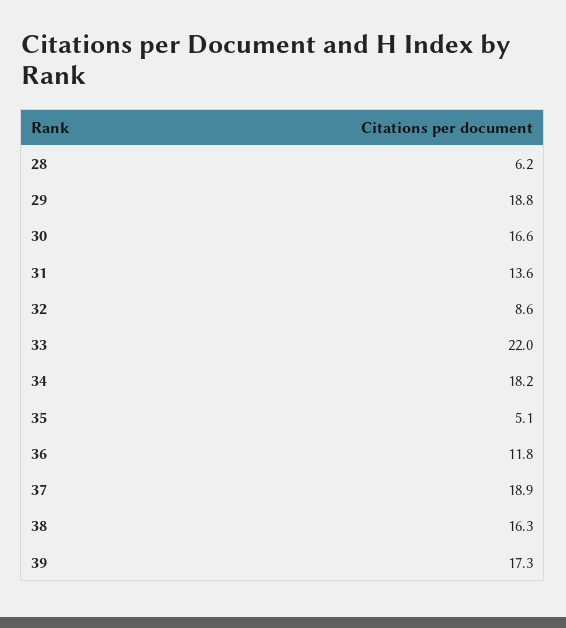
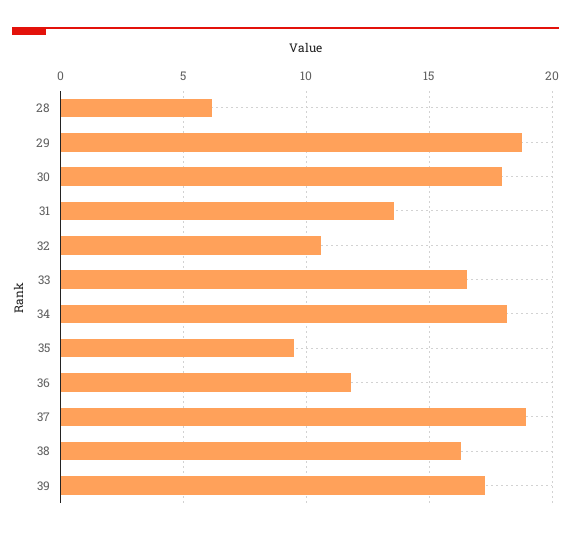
  {
    "28": 6.2,
    "29": 18.8,
-   "30": 16.6,
+   "30": 18,
    "31": 13.6,
-   "32": 8.6,
+   "32": 10.5,
-   "33": 22,
+   "33": 16.5,
    "34": 18.2,
-   "35": 5.1,
+   "35": 9.5,
    "36": 11.8,
    "37": 18.9,
    "38": 16.3,
    "39": 17.3
  }

